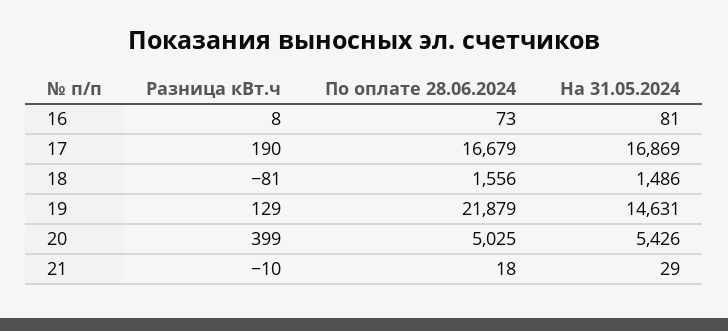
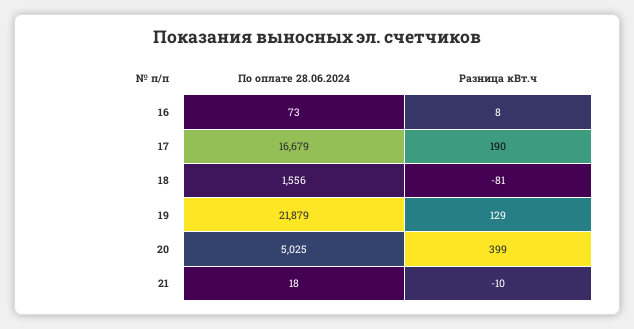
  {
    "Разница кВт.ч": {
      "16": 8,
      "17": 190,
      "18": -81,
      "19": 129,
      "20": 399,
      "21": -10
    },
    "По оплате 28.06.2024": {
      "16": 73,
      "17": 16679,
      "18": 1556,
      "19": 21879,
      "20": 5025,
      "21": 18
-   },
+   }
-   "На 31.05.2024": {
-     "16": 81,
-     "17": 16869,
-     "18": 1486,
-     "19": 14631,
-     "20": 5426,
-     "21": 29
-   }
  }

